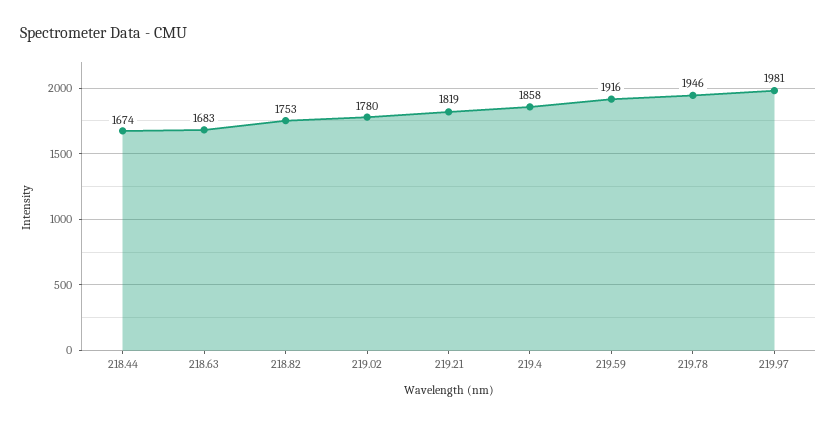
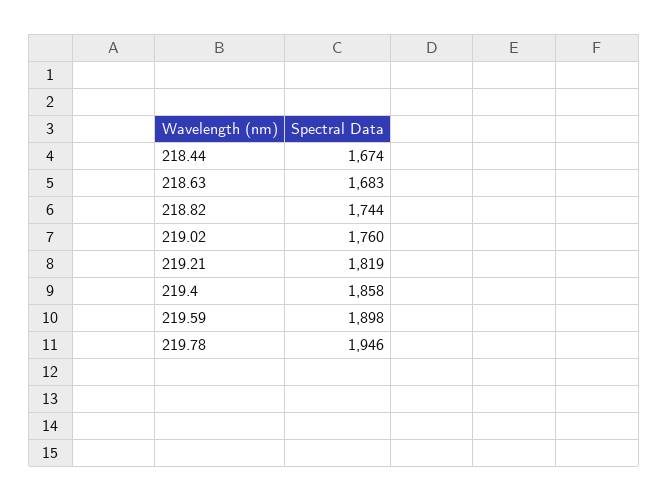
  {
    "218.44": 1674,
    "218.63": 1683,
-   "218.82": 1753,
+   "218.82": 1744,
-   "219.02": 1780,
+   "219.02": 1760,
    "219.21": 1819,
    "219.4": 1858,
-   "219.59": 1916,
+   "219.59": 1898,
-   "219.78": 1946,
+   "219.78": 1946
-   "219.97": 1981
  }

